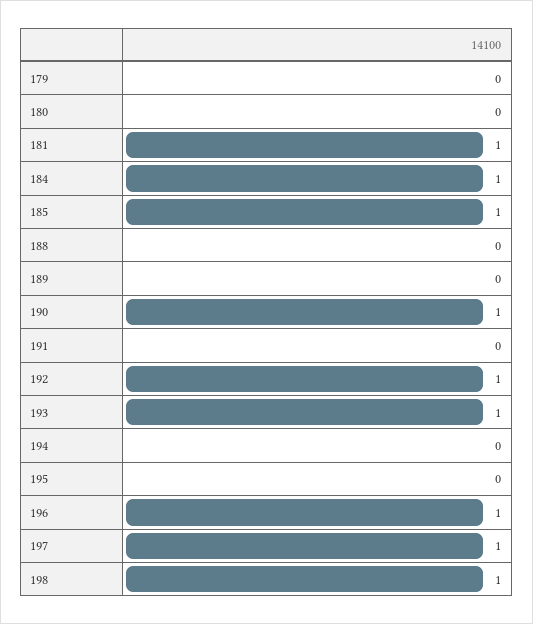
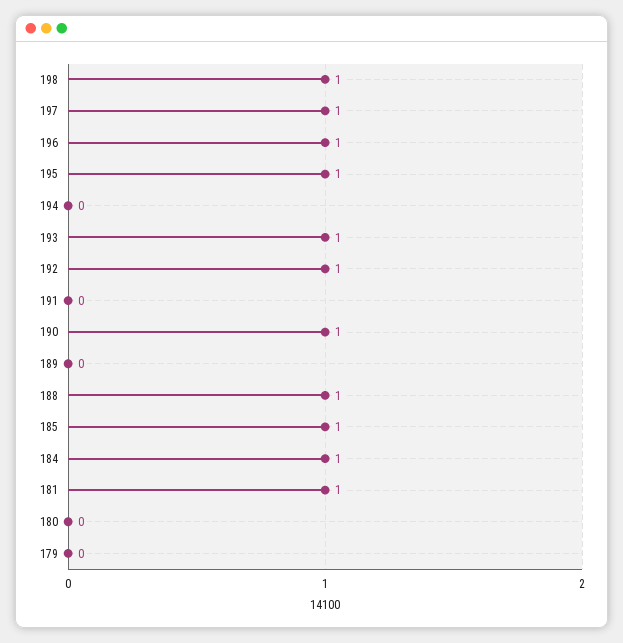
  {
    "179": 0,
    "180": 0,
    "181": 1,
    "184": 1,
    "185": 1,
-   "188": 0,
+   "188": 1,
    "189": 0,
    "190": 1,
    "191": 0,
    "192": 1,
    "193": 1,
    "194": 0,
-   "195": 0,
+   "195": 1,
    "196": 1,
    "197": 1,
    "198": 1
  }

